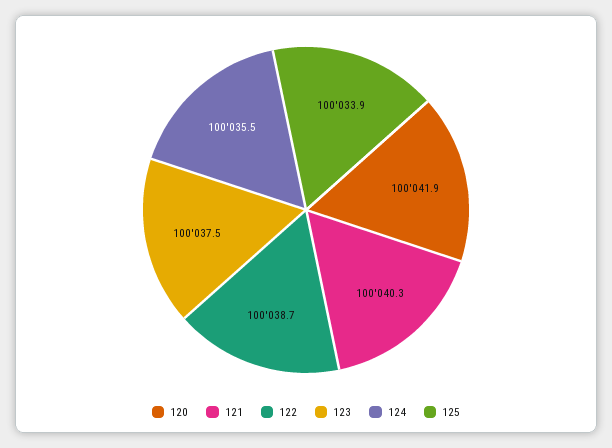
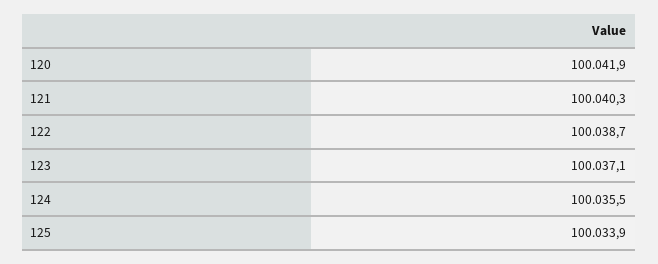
  {
    "120": 100041.9,
    "121": 100040.3,
    "122": 100038.7,
-   "123": 100037.5,
+   "123": 100037.1,
    "124": 100035.5,
    "125": 100033.9
  }

